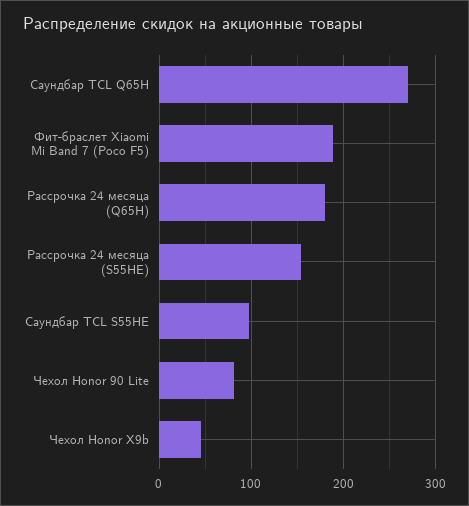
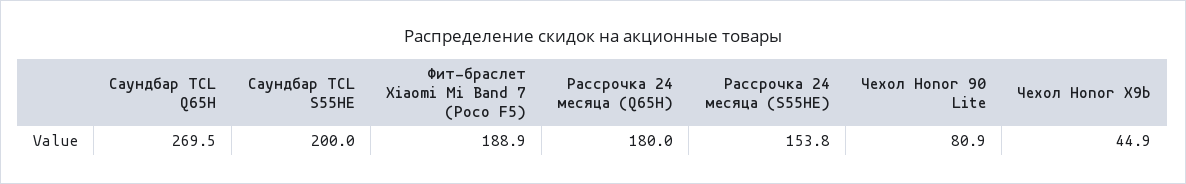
  {
    "Саундбар TCL Q65H": 269.5,
    "Фит-браслет Xiaomi Mi Band 7 (Poco F5)": 188.9,
    "Рассрочка 24 месяца (Q65H)": 180,
    "Рассрочка 24 месяца (S55HE)": 153.8,
-   "Саундбар TCL S55HE": 100,
+   "Саундбар TCL S55HE": 200,
    "Чехол Honor 90 Lite": 80.9,
    "Чехол Honor X9b": 44.9
  }

